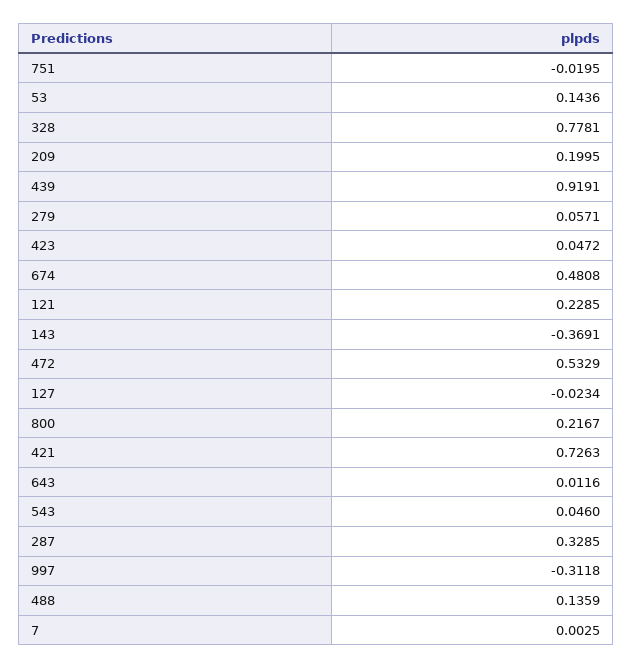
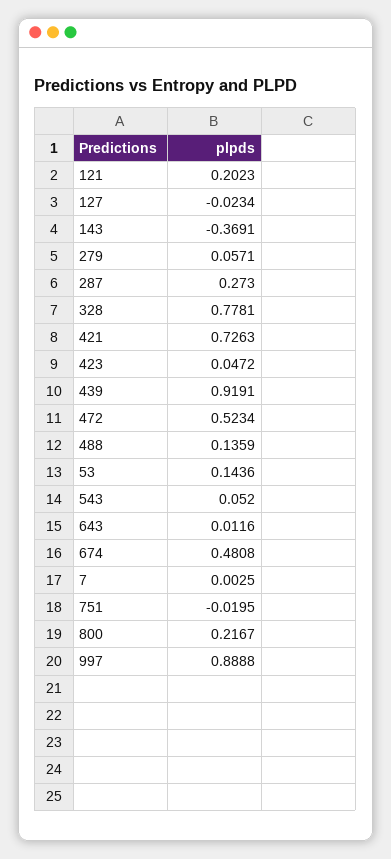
  {
    "751": -0.0195,
    "53": 0.1436,
    "328": 0.7781,
-   "209": 0.1995,
    "439": 0.9191,
    "279": 0.0571,
    "423": 0.0472,
    "674": 0.4808,
-   "121": 0.2285,
+   "121": 0.2023,
    "143": -0.3691,
-   "472": 0.5329,
+   "472": 0.5234,
    "127": -0.0234,
    "800": 0.2167,
    "421": 0.7263,
    "643": 0.0116,
-   "543": 0.046,
+   "543": 0.052,
-   "287": 0.3285,
+   "287": 0.273,
-   "997": -0.3118,
+   "997": 0.8888,
    "488": 0.1359,
    "7": 0.0025
  }

